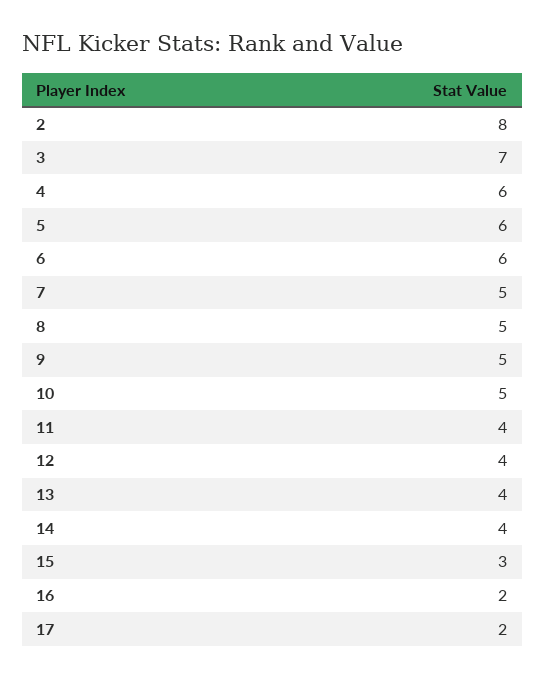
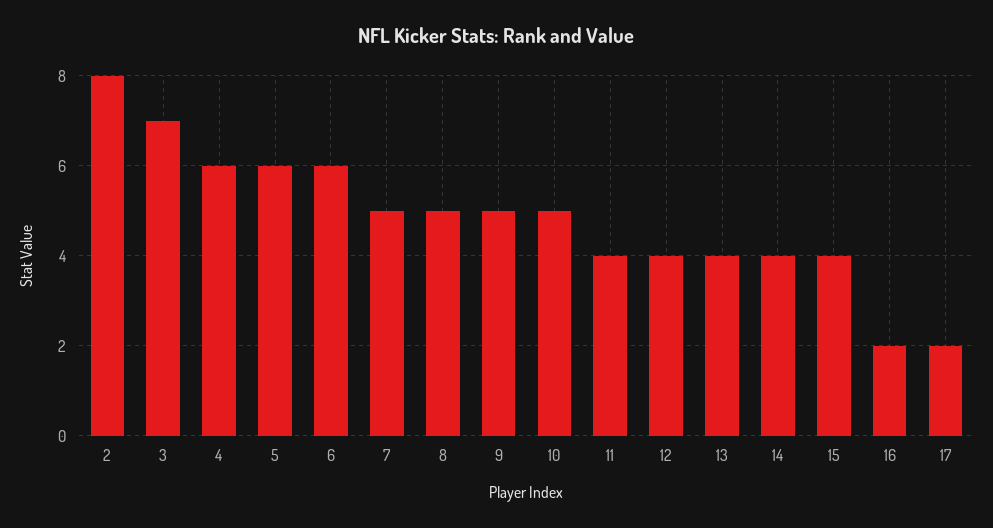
  {
    "2": 8,
    "3": 7,
    "4": 6,
    "5": 6,
    "6": 6,
    "7": 5,
    "8": 5,
    "9": 5,
    "10": 5,
    "11": 4,
    "12": 4,
    "13": 4,
    "14": 4,
-   "15": 3,
+   "15": 4,
    "16": 2,
    "17": 2
  }

